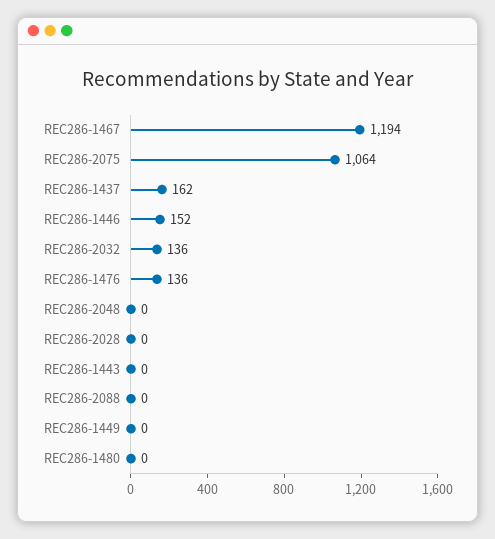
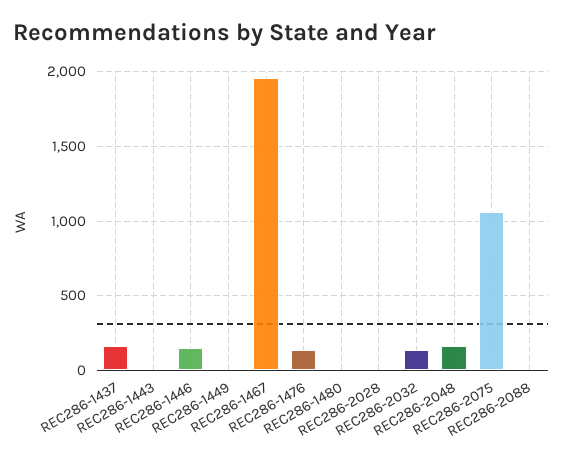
  {
-   "REC286-1467": 1194,
+   "REC286-1467": 1950,
    "REC286-2075": 1064,
    "REC286-1437": 162,
    "REC286-1446": 152,
    "REC286-2032": 136,
    "REC286-1476": 136,
-   "REC286-2048": 0,
+   "REC286-2048": 150,
    "REC286-2028": 0,
    "REC286-1443": 0,
    "REC286-2088": 0,
    "REC286-1449": 0,
    "REC286-1480": 0
  }

